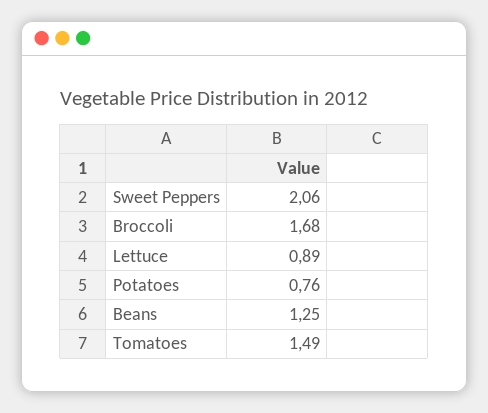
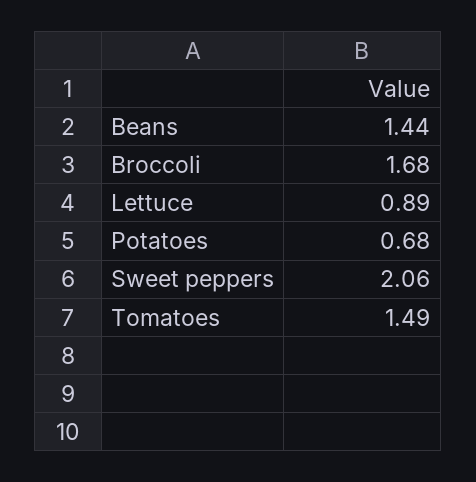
  {
    "Sweet Peppers": 2.06,
    "Broccoli": 1.68,
    "Lettuce": 0.89,
-   "Potatoes": 0.76,
+   "Potatoes": 0.68,
-   "Beans": 1.25,
+   "Beans": 1.44,
    "Tomatoes": 1.49
  }

